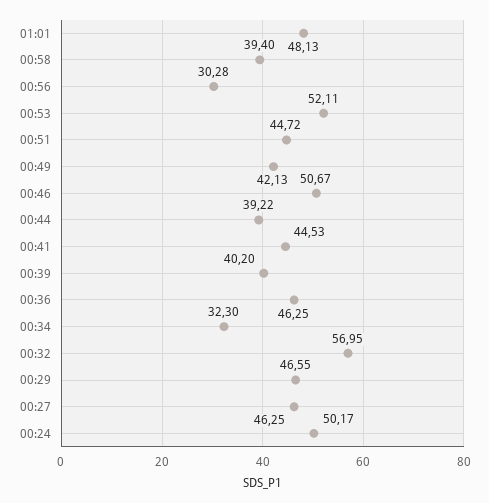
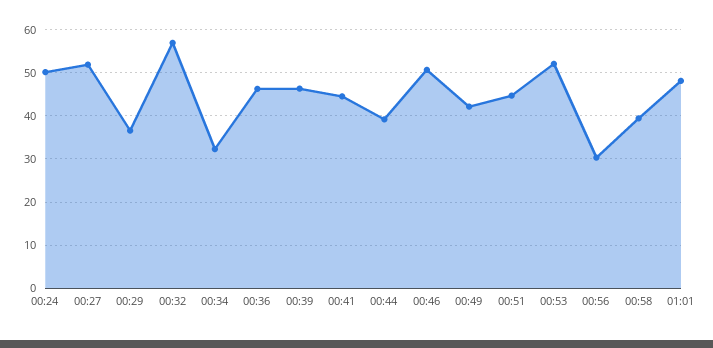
  {
    "01:01": 48.13,
    "00:58": 39.4,
    "00:56": 30.28,
    "00:53": 52.11,
    "00:51": 44.72,
    "00:49": 42.13,
    "00:46": 50.67,
    "00:44": 39.22,
    "00:41": 44.53,
-   "00:39": 40.2,
+   "00:39": 46,
    "00:36": 46.25,
    "00:34": 32.3,
    "00:32": 56.95,
-   "00:29": 46.55,
+   "00:29": 36,
-   "00:27": 46.25,
+   "00:27": 52,
    "00:24": 50.17
  }

